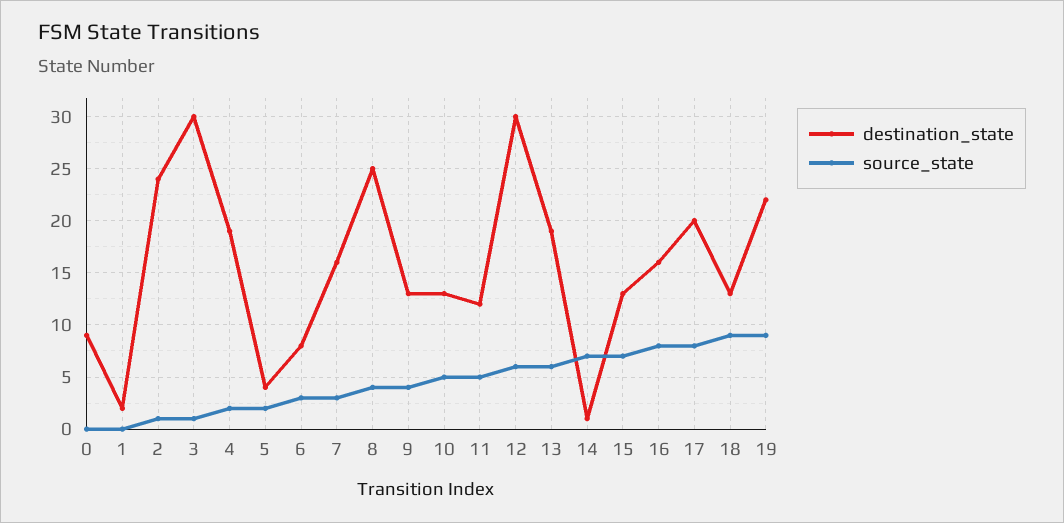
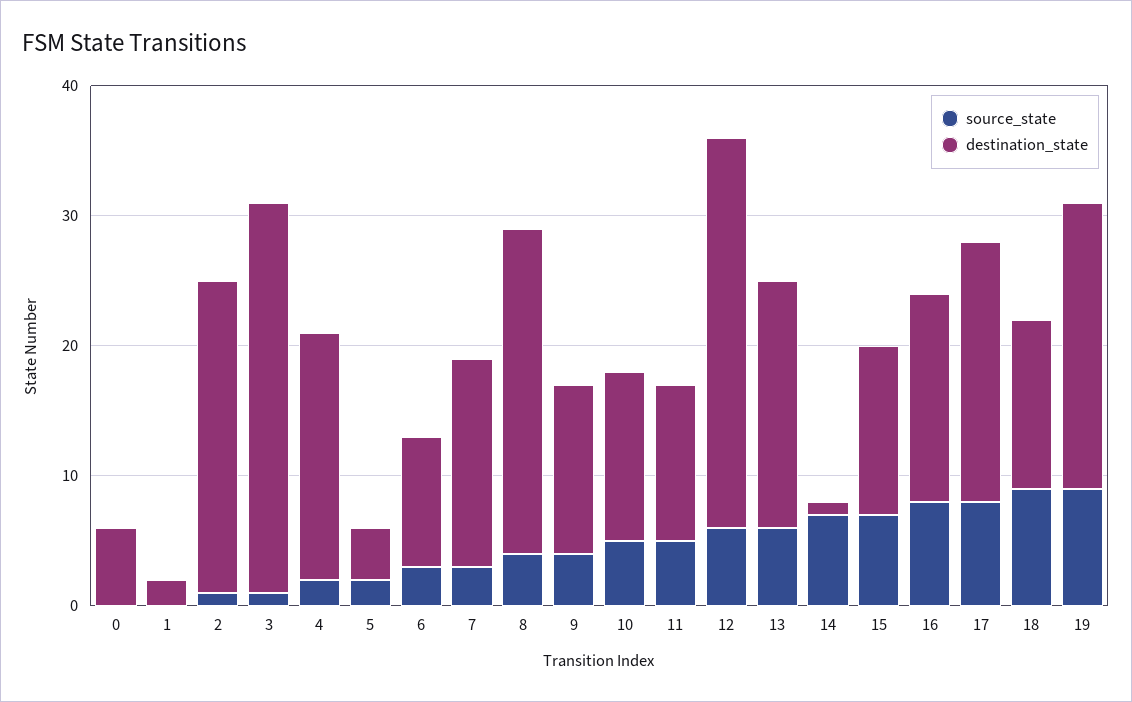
  {
    "destination_state": {
-     "0": 9,
+     "0": 6,
      "1": 2,
      "2": 24,
      "3": 30,
      "4": 19,
      "5": 4,
-     "6": 8,
+     "6": 10,
      "7": 16,
      "8": 25,
      "9": 13,
      "10": 13,
      "11": 12,
      "12": 30,
      "13": 19,
      "14": 1,
      "15": 13,
      "16": 16,
      "17": 20,
      "18": 13,
      "19": 22
    },
    "source_state": {
      "0": 0,
      "1": 0,
      "2": 1,
      "3": 1,
      "4": 2,
      "5": 2,
      "6": 3,
      "7": 3,
      "8": 4,
      "9": 4,
      "10": 5,
      "11": 5,
      "12": 6,
      "13": 6,
      "14": 7,
      "15": 7,
      "16": 8,
      "17": 8,
      "18": 9,
      "19": 9
    }
  }

